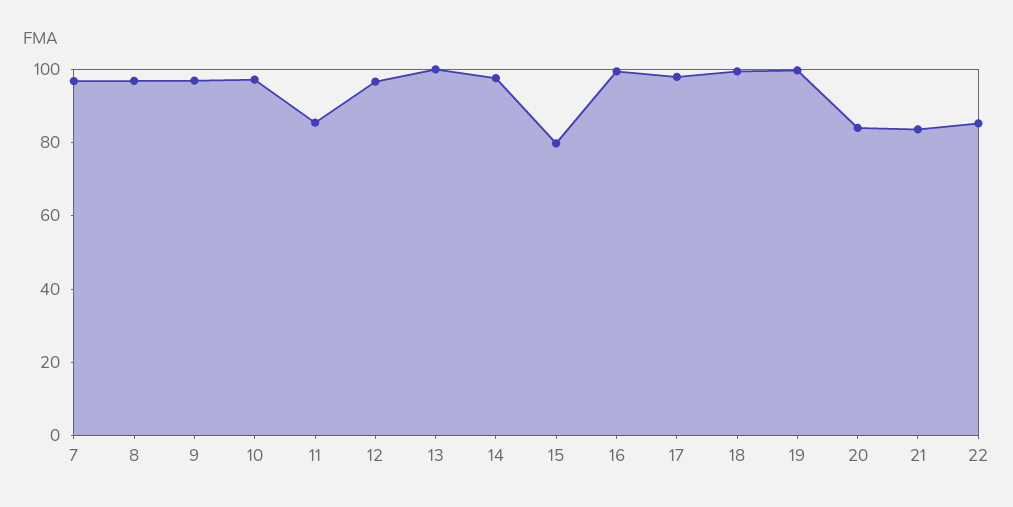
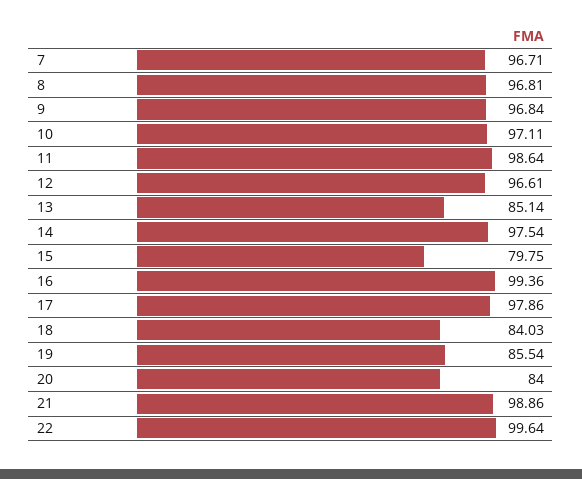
  {
    "7": 96.71,
    "8": 96.81,
    "9": 96.84,
    "10": 97.11,
-   "11": 85,
+   "11": 98.64,
    "12": 96.61,
-   "13": 100,
+   "13": 85.14,
    "14": 97.54,
    "15": 79.75,
    "16": 99.36,
    "17": 97.86,
-   "18": 100,
+   "18": 84.03,
-   "19": 100,
+   "19": 85.54,
    "20": 84,
-   "21": 85,
+   "21": 98.86,
-   "22": 85
+   "22": 99.64
  }

